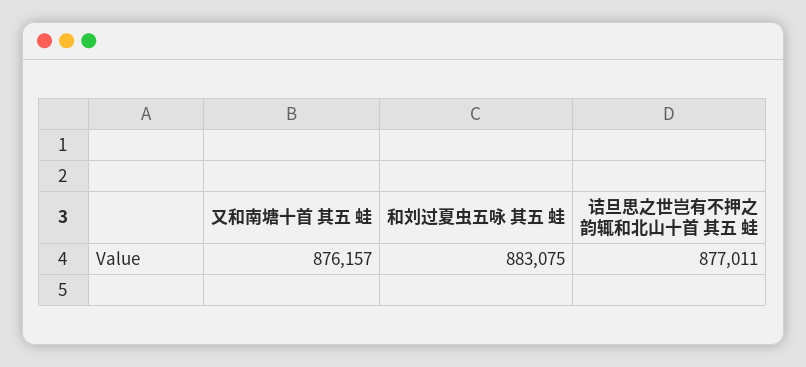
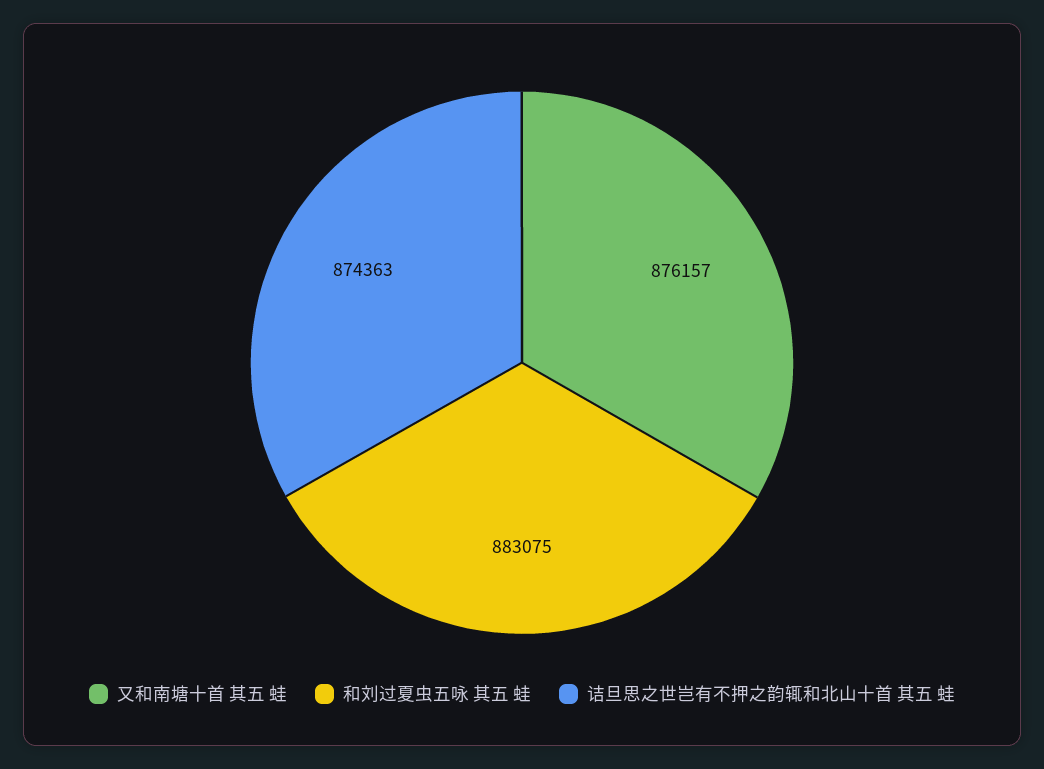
  {
    "又和南塘十首 其五 蛙": 876157,
    "和刘过夏虫五咏 其五 蛙": 883075,
-   "诘旦思之世岂有不押之韵辄和北山十首 其五 蛙": 877011
+   "诘旦思之世岂有不押之韵辄和北山十首 其五 蛙": 874363
  }

